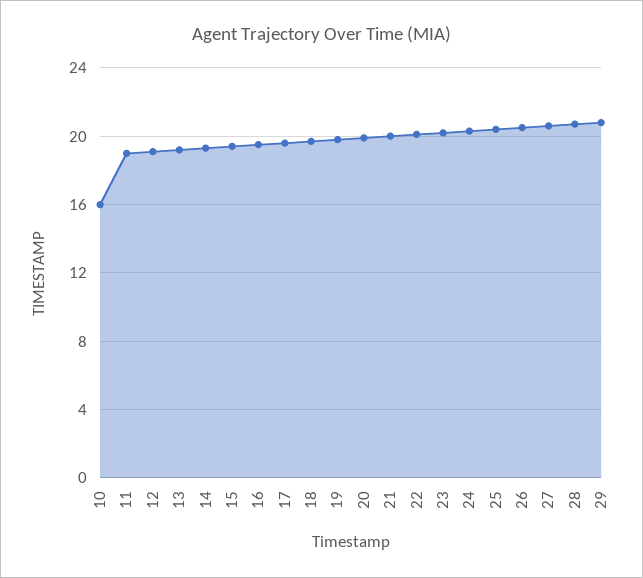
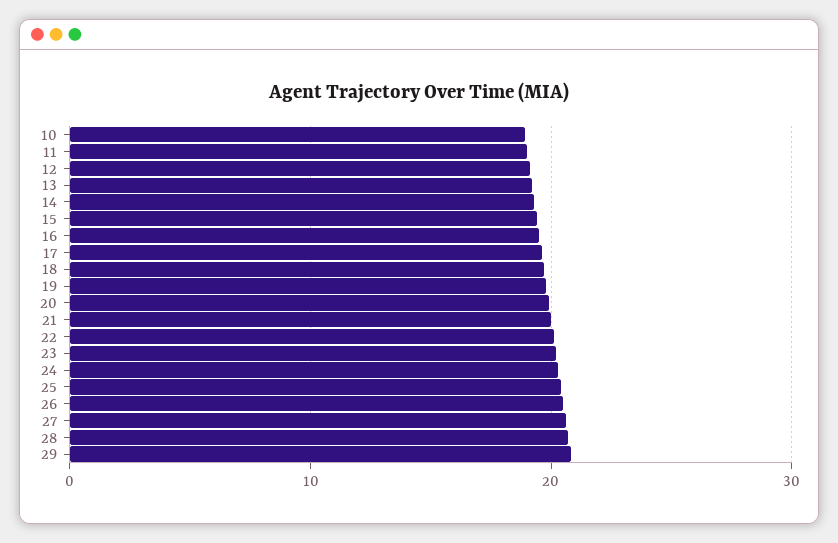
  {
-   "10": 16,
+   "10": 19,
    "11": 19,
    "12": 19,
    "13": 19,
    "14": 19.5,
    "15": 19.5,
    "16": 19.5,
    "17": 19.5,
    "18": 19.5,
    "19": 20,
    "20": 20,
    "21": 20,
    "22": 20,
    "23": 20,
    "24": 20.5,
    "25": 20.5,
    "26": 20.5,
    "27": 20.5,
    "28": 20.5,
    "29": 21
  }

